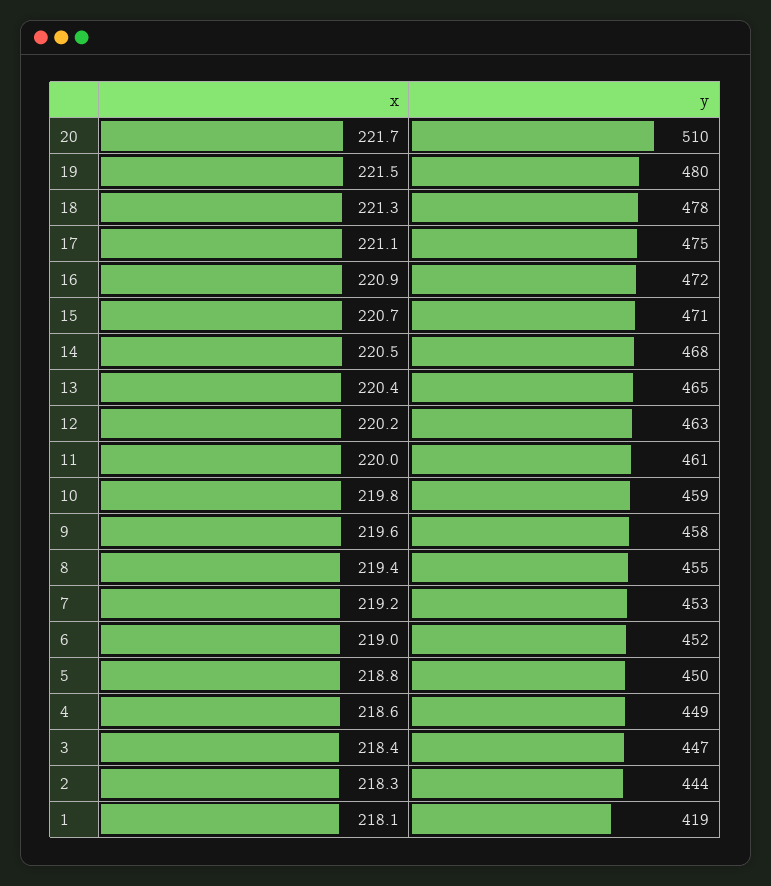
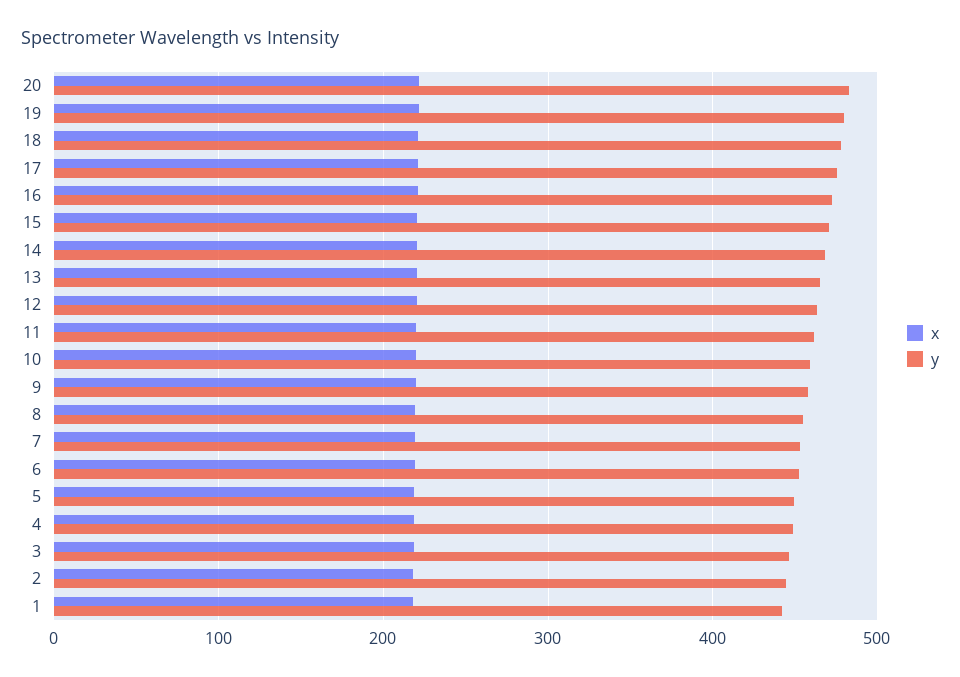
  {
    "x": {
      "20": 221.7,
      "19": 221.5,
      "18": 221.3,
      "17": 221.1,
      "16": 220.9,
      "15": 220.7,
      "14": 220.5,
      "13": 220.4,
      "12": 220.2,
      "11": 220,
      "10": 219.8,
      "9": 219.6,
      "8": 219.4,
      "7": 219.2,
      "6": 219,
      "5": 218.8,
      "4": 218.6,
      "3": 218.4,
      "2": 218.3,
      "1": 218.1
    },
    "y": {
-     "20": 510,
+     "20": 480,
      "19": 480,
      "18": 478,
      "17": 475,
      "16": 472,
      "15": 471,
      "14": 468,
      "13": 465,
      "12": 463,
      "11": 461,
      "10": 459,
      "9": 458,
      "8": 455,
      "7": 453,
      "6": 452,
      "5": 450,
      "4": 449,
      "3": 447,
      "2": 444,
-     "1": 419
+     "1": 440
    }
  }

